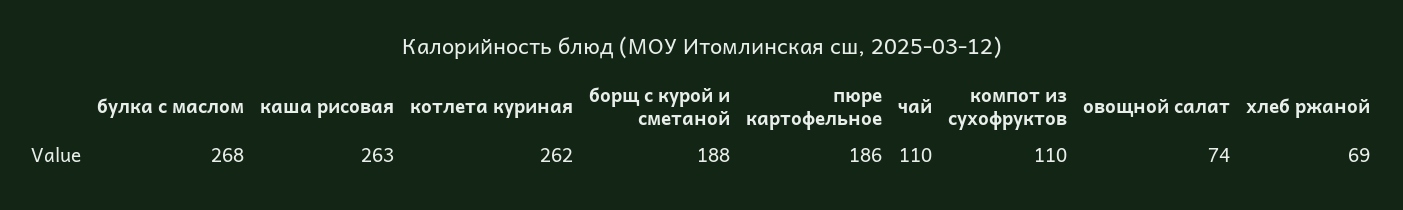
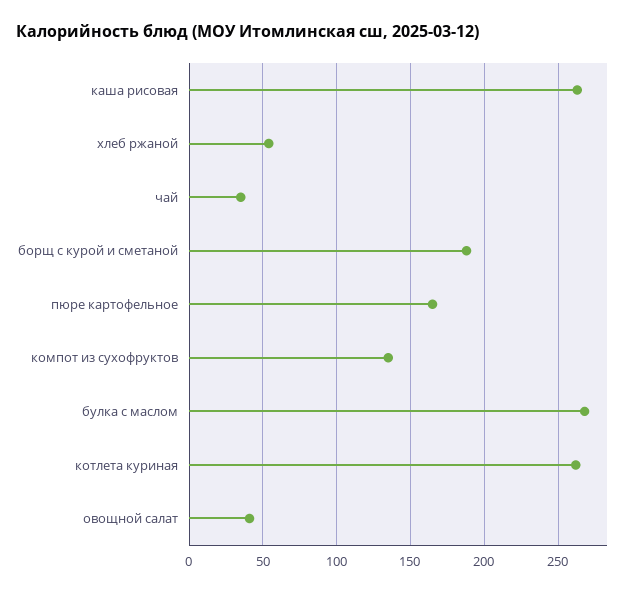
  {
    "булка с маслом": 268,
    "каша рисовая": 263,
    "котлета куриная": 262,
    "борщ с курой и сметаной": 188,
-   "пюре картофельное": 186,
+   "пюре картофельное": 165,
-   "чай": 110,
+   "чай": 35,
-   "компот из сухофруктов": 110,
+   "компот из сухофруктов": 135,
-   "овощной салат": 74,
+   "овощной салат": 40,
-   "хлеб ржаной": 69
+   "хлеб ржаной": 55
  }

